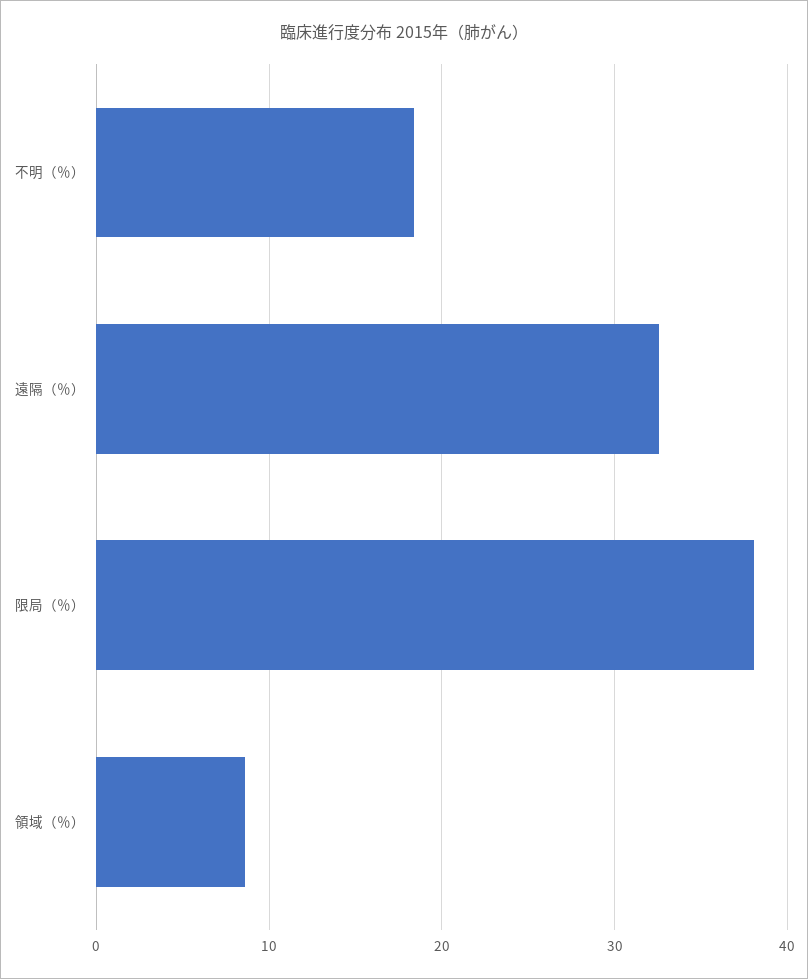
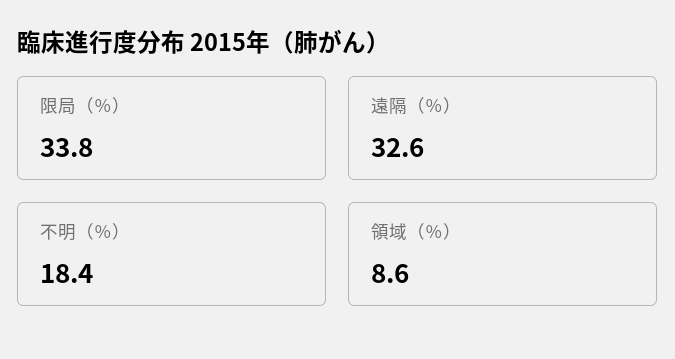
  {
    "不明（％）": 18.4,
    "遠隔（％）": 32.6,
-   "限局（％）": 38,
+   "限局（％）": 33.8,
    "領域（％）": 8.6
  }

